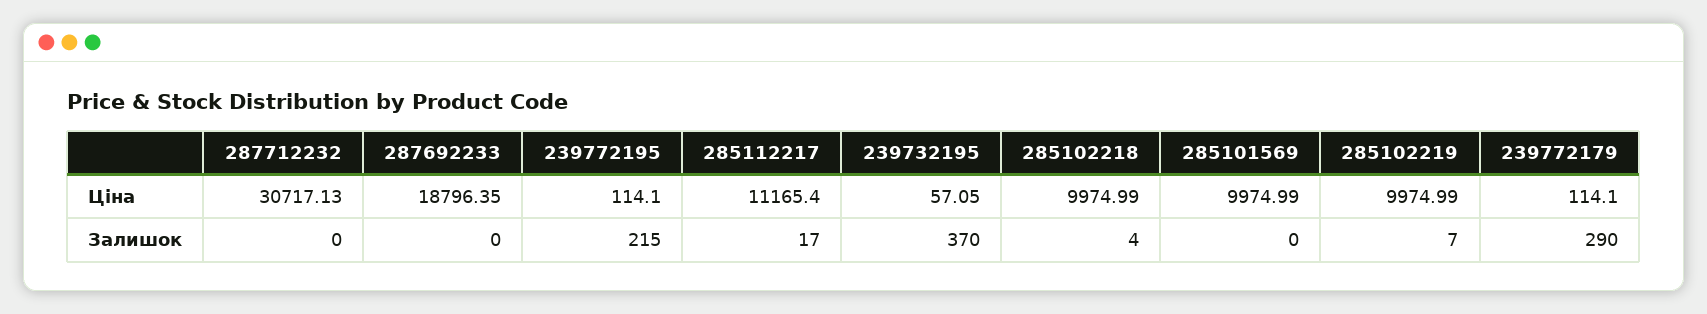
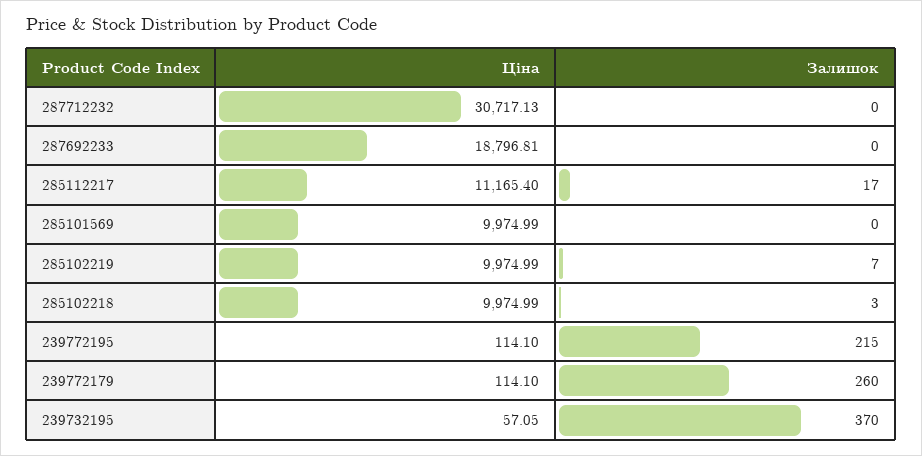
  {
    "287712232": {
      "Ціна": 30717.13,
      "Залишок": 0
    },
    "287692233": {
-     "Ціна": 18796.35,
+     "Ціна": 18796.81,
      "Залишок": 0
    },
    "239772195": {
      "Ціна": 114.1,
      "Залишок": 215
    },
    "285112217": {
      "Ціна": 11165.4,
      "Залишок": 17
    },
    "239732195": {
      "Ціна": 57.05,
      "Залишок": 370
    },
    "285102218": {
      "Ціна": 9974.99,
-     "Залишок": 4
+     "Залишок": 3
    },
    "285101569": {
      "Ціна": 9974.99,
      "Залишок": 0
    },
    "285102219": {
      "Ціна": 9974.99,
      "Залишок": 7
    },
    "239772179": {
      "Ціна": 114.1,
-     "Залишок": 290
+     "Залишок": 260
    }
  }

